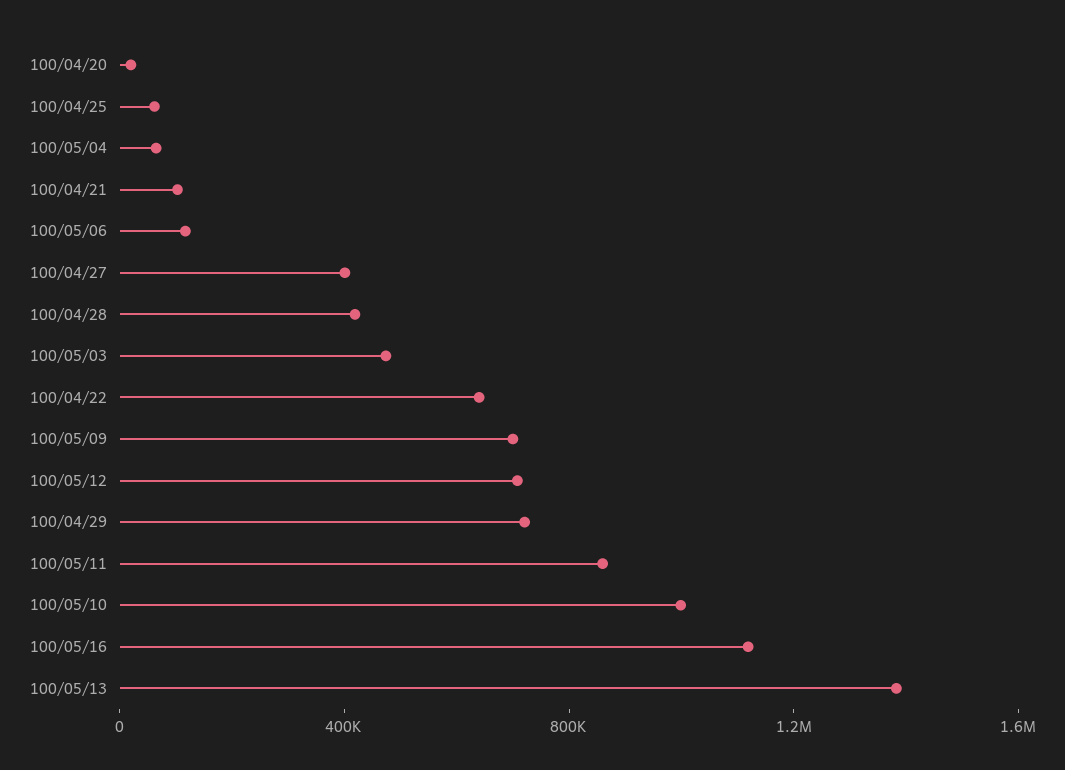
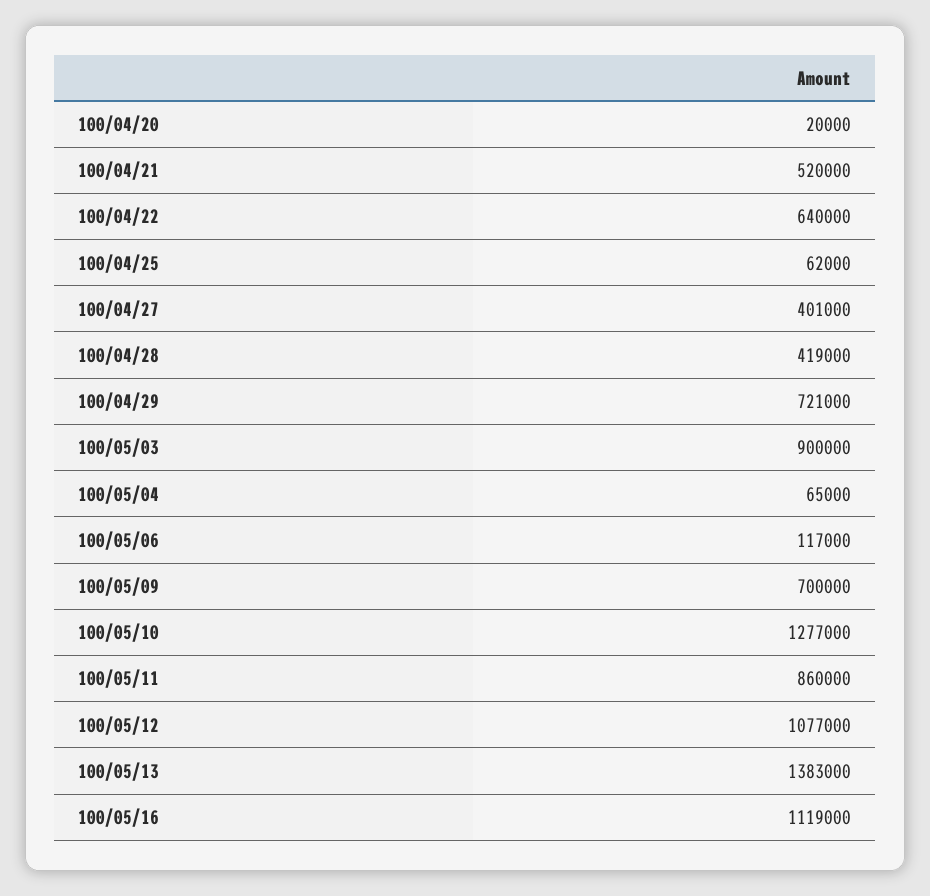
  {
    "100/04/20": 20000,
    "100/04/25": 62000,
    "100/05/04": 65000,
-   "100/04/21": 100000,
+   "100/04/21": 520000,
    "100/05/06": 117000,
    "100/04/27": 401000,
    "100/04/28": 419000,
-   "100/05/03": 500000,
+   "100/05/03": 900000,
    "100/04/22": 640000,
    "100/05/09": 700000,
-   "100/05/12": 700000,
+   "100/05/12": 1077000,
    "100/04/29": 721000,
    "100/05/11": 860000,
-   "100/05/10": 1000000,
+   "100/05/10": 1277000,
    "100/05/16": 1119000,
    "100/05/13": 1383000
  }

